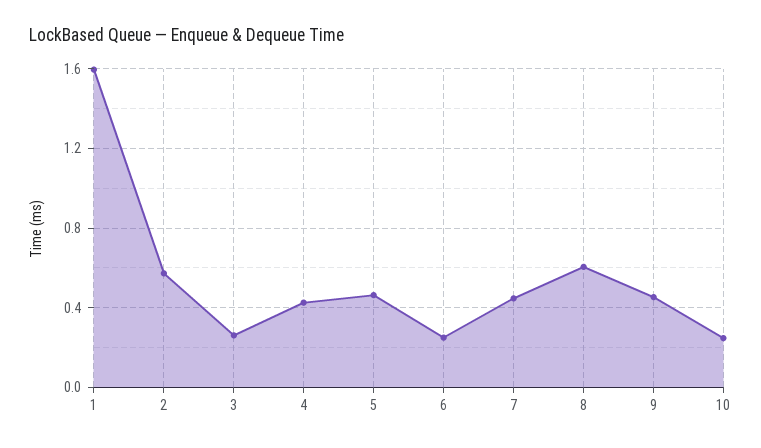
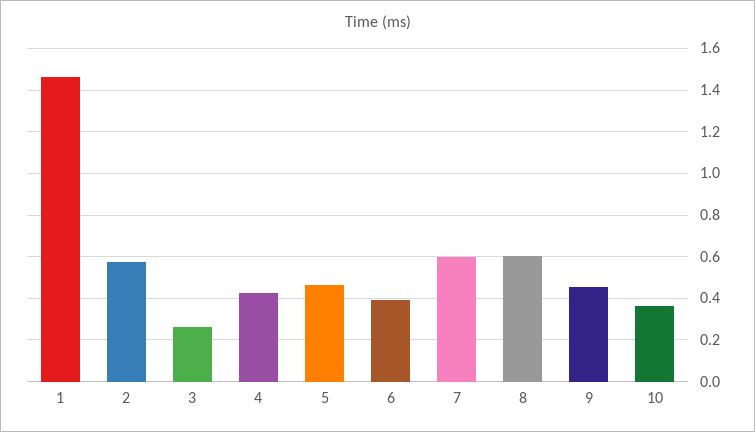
  {
-   "1": 1.6,
+   "1": 1.45,
    "2": 0.55,
    "3": 0.25,
    "4": 0.45,
    "5": 0.45,
-   "6": 0.25,
+   "6": 0.4,
-   "7": 0.45,
+   "7": 0.6,
    "8": 0.6,
    "9": 0.45,
-   "10": 0.25
+   "10": 0.35
  }

